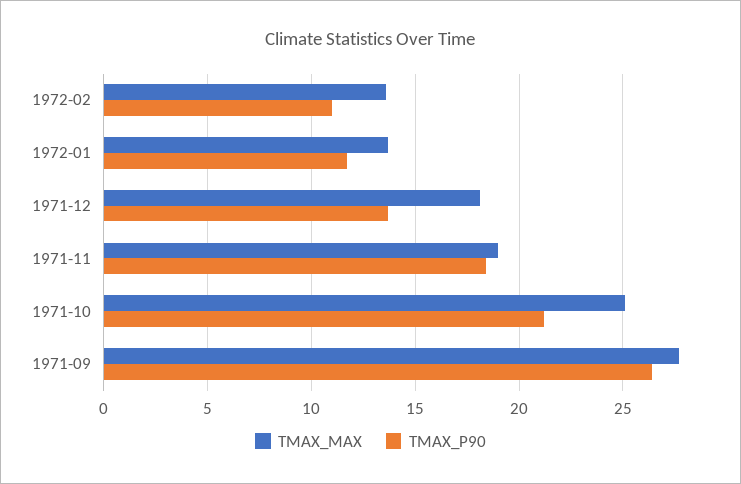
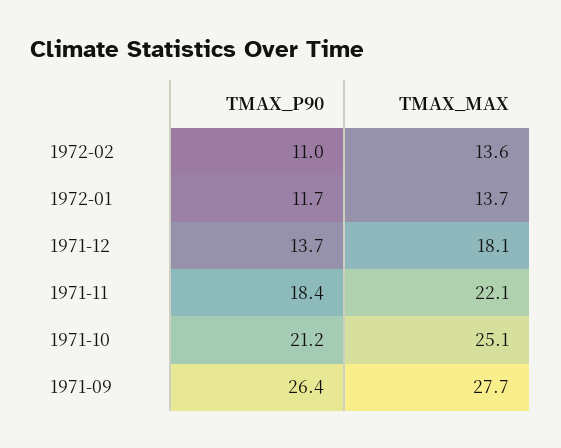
  {
    "TMAX_MAX": {
      "1972-02": 13.6,
      "1972-01": 13.7,
      "1971-12": 18.1,
-     "1971-11": 19,
+     "1971-11": 22.1,
      "1971-10": 25.1,
      "1971-09": 27.7
    },
    "TMAX_P90": {
      "1972-02": 11,
      "1972-01": 11.7,
      "1971-12": 13.7,
      "1971-11": 18.4,
      "1971-10": 21.2,
      "1971-09": 26.4
    }
  }

